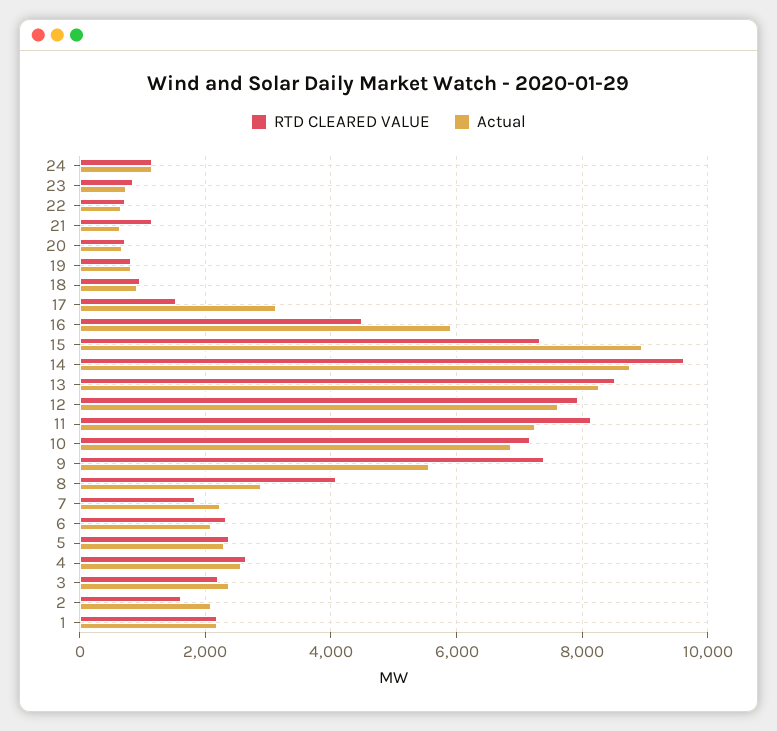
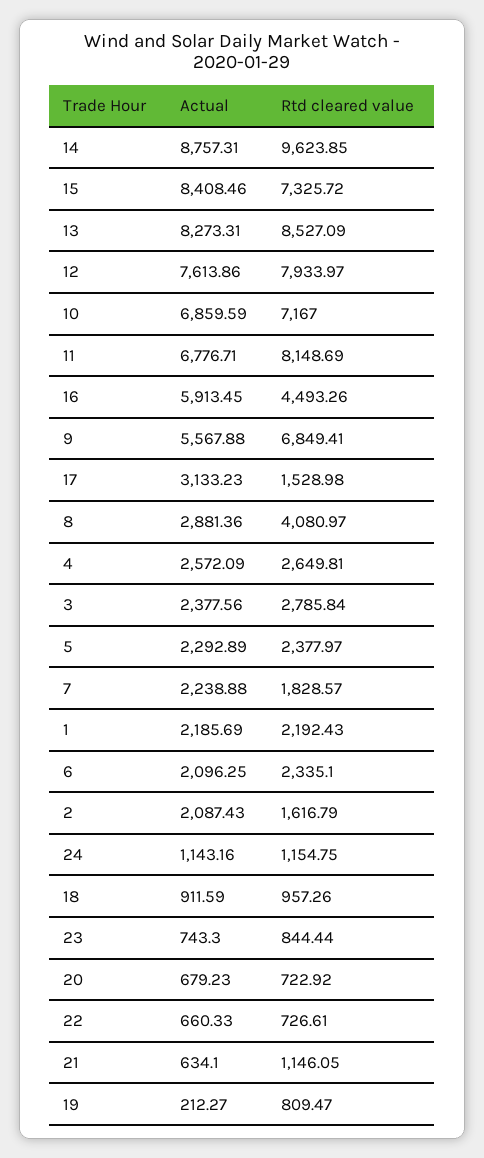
  {
    "RTD CLEARED VALUE": {
      "24": 1154.75,
      "23": 844.44,
      "22": 726.61,
      "21": 1146.05,
      "20": 722.92,
      "19": 809.47,
      "18": 957.26,
      "17": 1528.98,
      "16": 4493.26,
      "15": 7325.72,
      "14": 9623.85,
      "13": 8527.09,
      "12": 7933.97,
      "11": 8148.69,
      "10": 7167,
-     "9": 7400,
+     "9": 6849.41,
      "8": 4080.97,
      "7": 1828.57,
      "6": 2335.1,
      "5": 2377.97,
      "4": 2649.81,
-     "3": 2200,
+     "3": 2785.84,
      "2": 1616.79,
      "1": 2192.43
    },
    "Actual": {
      "24": 1143.16,
      "23": 743.3,
      "22": 660.33,
      "21": 634.1,
      "20": 679.23,
-     "19": 800,
+     "19": 212.27,
      "18": 911.59,
      "17": 3133.23,
      "16": 5913.45,
-     "15": 9000,
+     "15": 8408.46,
      "14": 8757.31,
      "13": 8273.31,
      "12": 7613.86,
-     "11": 7200,
+     "11": 6776.71,
      "10": 6859.59,
      "9": 5567.88,
      "8": 2881.36,
      "7": 2238.88,
      "6": 2096.25,
      "5": 2292.89,
      "4": 2572.09,
      "3": 2377.56,
      "2": 2087.43,
      "1": 2185.69
    }
  }

